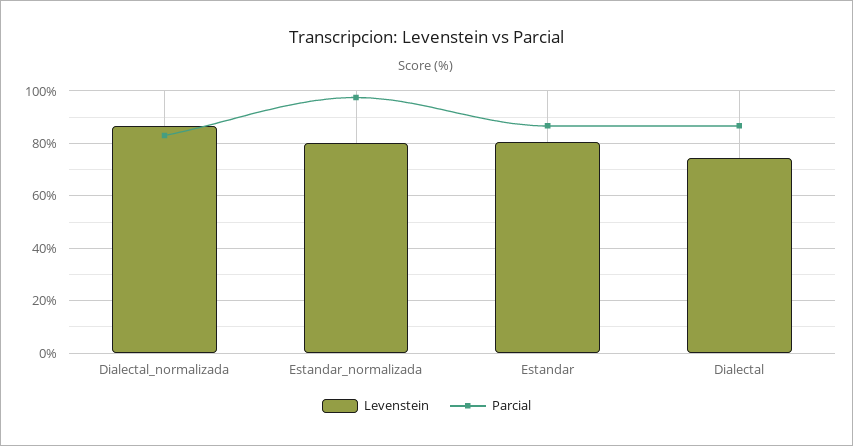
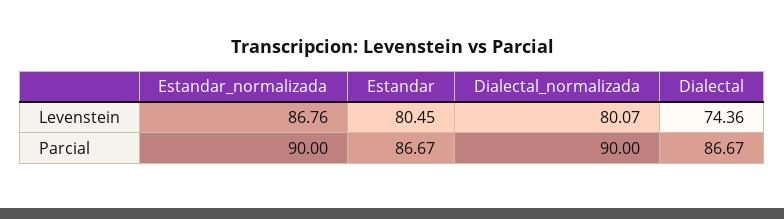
  {
    "Levenstein": {
-     "Dialectal_normalizada": 87.5,
+     "Dialectal_normalizada": 80.07,
-     "Estandar_normalizada": 80,
+     "Estandar_normalizada": 86.76,
      "Estandar": 80.45,
      "Dialectal": 74.36
    },
    "Parcial": {
-     "Dialectal_normalizada": 82.5,
+     "Dialectal_normalizada": 90,
-     "Estandar_normalizada": 97.5,
+     "Estandar_normalizada": 90,
      "Estandar": 86.67,
      "Dialectal": 86.67
    }
  }

